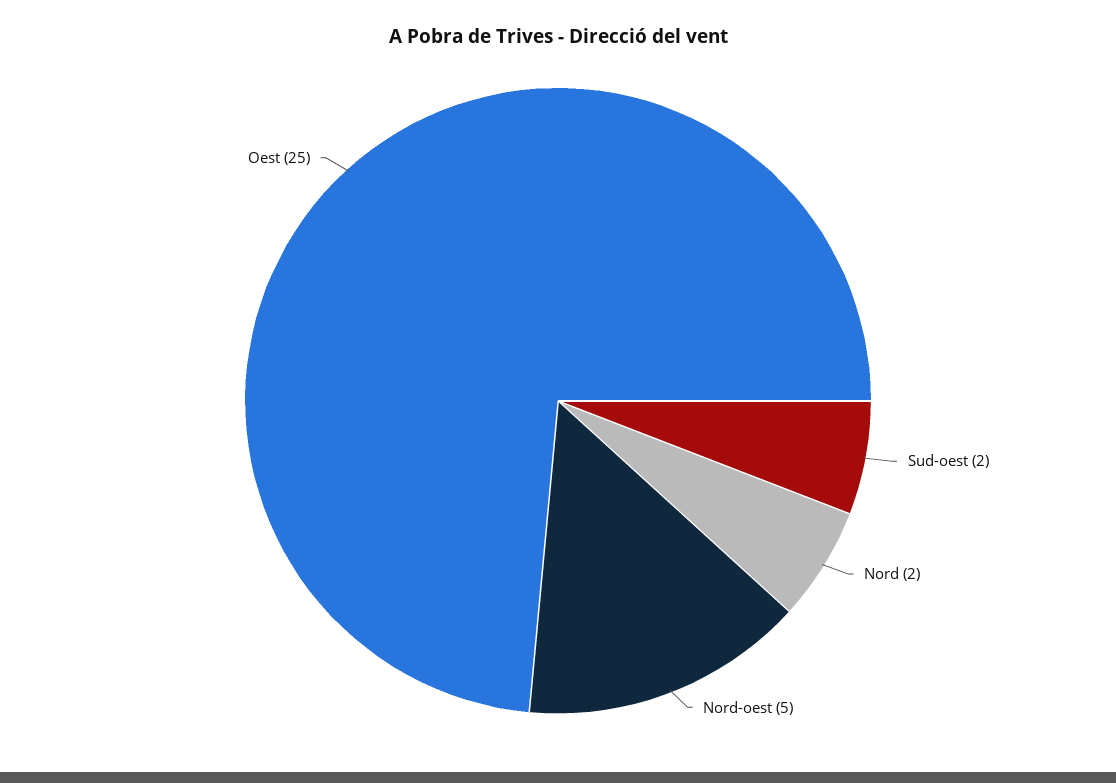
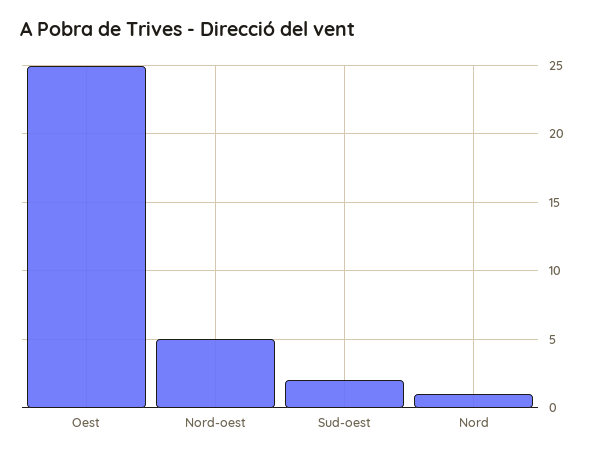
  {
    "Sud-oest": 2,
-   "Nord": 2,
+   "Nord": 1,
    "Nord-oest": 5,
    "Oest": 25
  }

